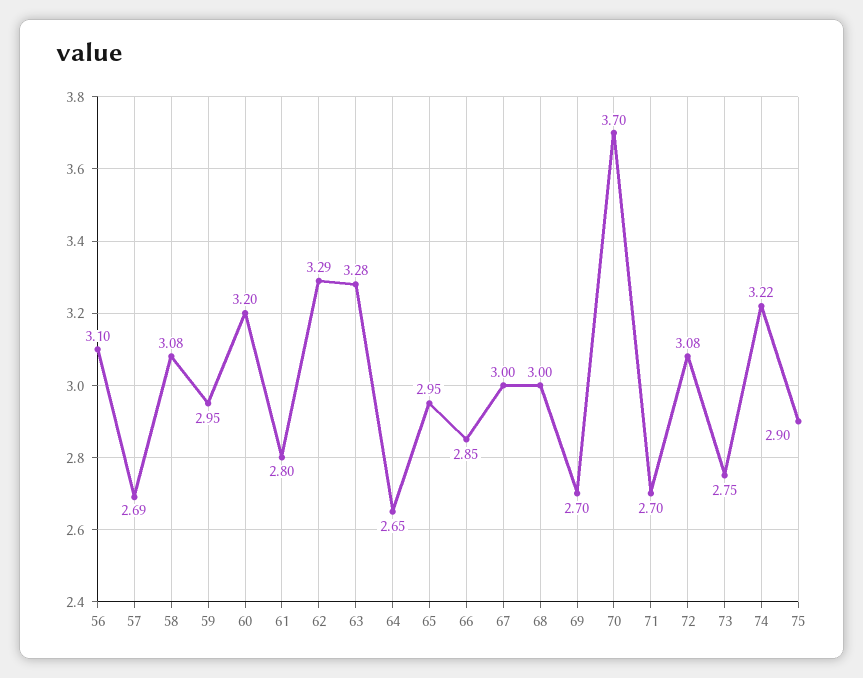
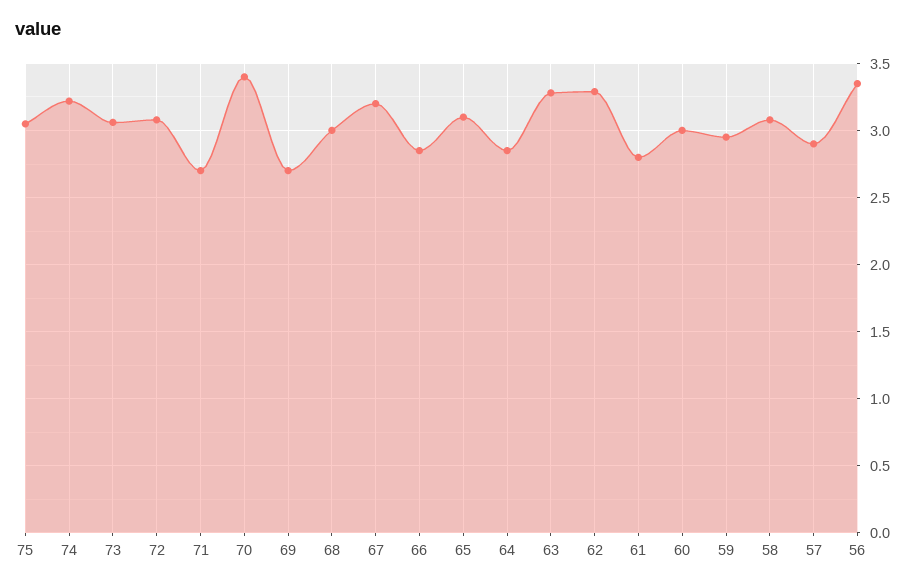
  {
-   "56": 3.1,
+   "56": 3.35,
-   "57": 2.69,
+   "57": 2.9,
    "58": 3.08,
    "59": 2.95,
-   "60": 3.2,
+   "60": 3,
    "61": 2.8,
    "62": 3.29,
    "63": 3.28,
-   "64": 2.65,
+   "64": 2.85,
-   "65": 2.95,
+   "65": 3.1,
    "66": 2.85,
-   "67": 3,
+   "67": 3.2,
    "68": 3,
    "69": 2.7,
-   "70": 3.7,
+   "70": 3.4,
    "71": 2.7,
    "72": 3.08,
-   "73": 2.75,
+   "73": 3.05,
    "74": 3.22,
-   "75": 2.9
+   "75": 3.05
  }

